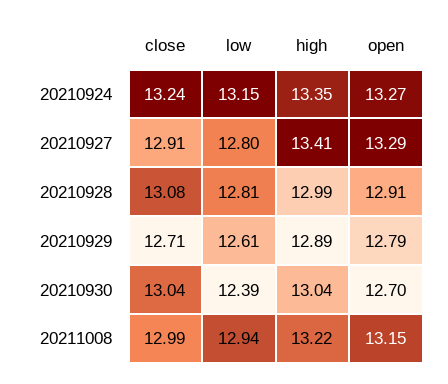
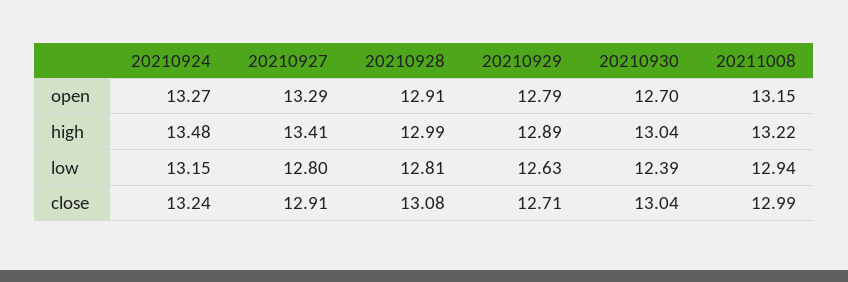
  {
    "close": {
      "20210924": 13.24,
      "20210927": 12.91,
      "20210928": 13.08,
      "20210929": 12.71,
      "20210930": 13.04,
      "20211008": 12.99
    },
    "low": {
      "20210924": 13.15,
      "20210927": 12.8,
      "20210928": 12.81,
-     "20210929": 12.61,
+     "20210929": 12.63,
      "20210930": 12.39,
      "20211008": 12.94
    },
    "high": {
-     "20210924": 13.35,
+     "20210924": 13.48,
      "20210927": 13.41,
      "20210928": 12.99,
      "20210929": 12.89,
      "20210930": 13.04,
      "20211008": 13.22
    },
    "open": {
      "20210924": 13.27,
      "20210927": 13.29,
      "20210928": 12.91,
      "20210929": 12.79,
      "20210930": 12.7,
      "20211008": 13.15
    }
  }

